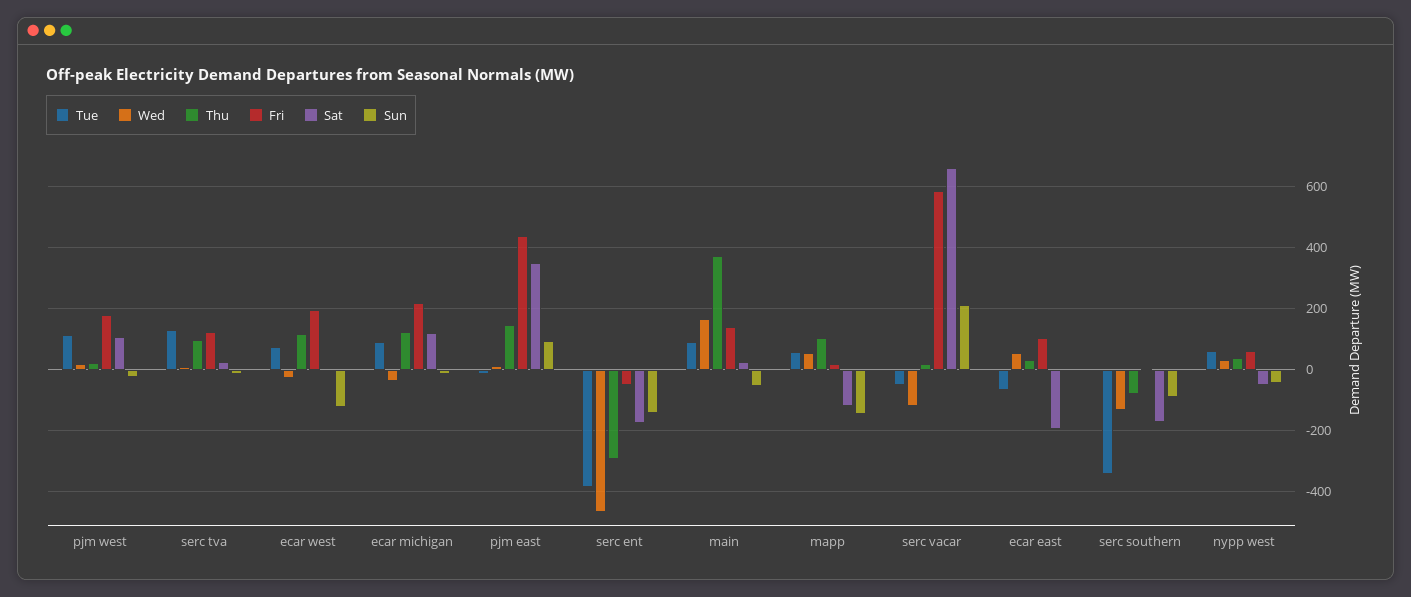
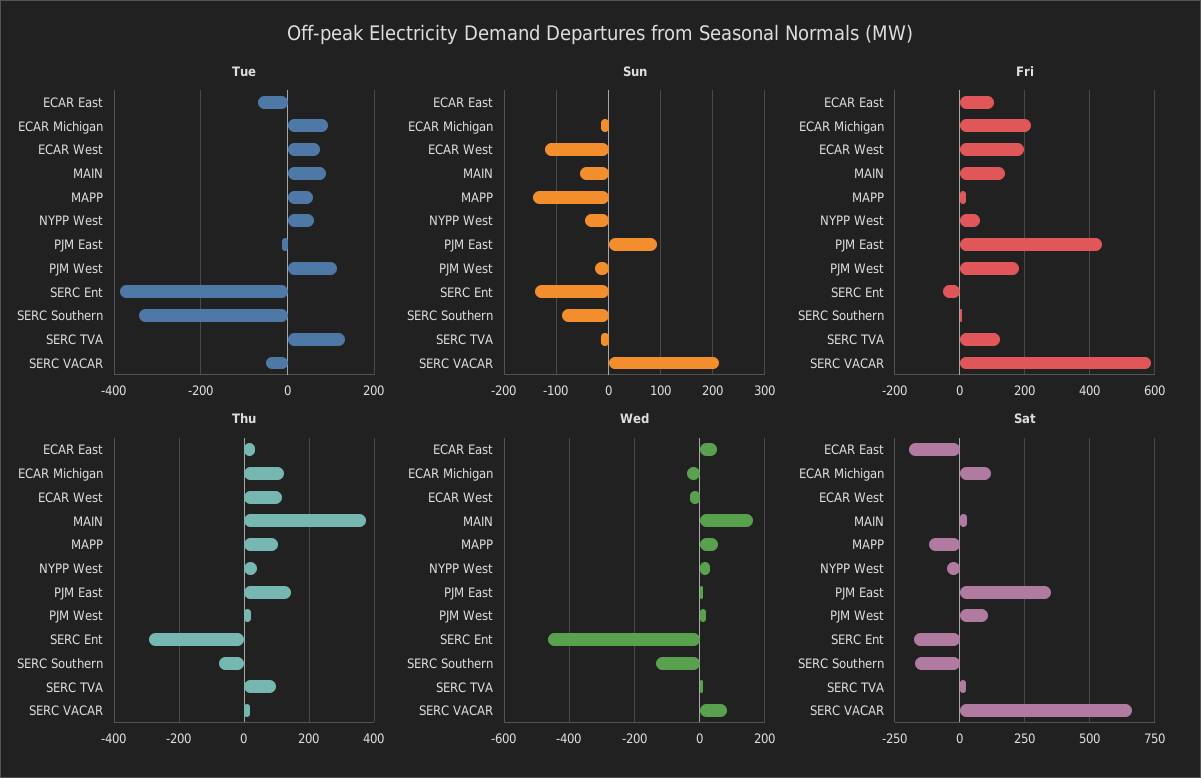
  {
    "Tue": {
      "pjm west": 120,
      "serc tva": 140,
      "ecar west": 80,
      "ecar michigan": 100,
      "pjm east": -20,
      "serc ent": -380,
      "main": 80,
      "mapp": 60,
      "serc vacar": -60,
      "ecar east": -60,
      "serc southern": -340,
      "nypp west": 60
    },
    "Wed": {
      "pjm west": 20,
      "serc tva": 20,
      "ecar west": -20,
      "ecar michigan": -40,
      "pjm east": 20,
      "serc ent": -460,
      "main": 160,
      "mapp": 60,
-     "serc vacar": -120,
+     "serc vacar": 80,
      "ecar east": 60,
      "serc southern": -140,
      "nypp west": 40
    },
    "Thu": {
      "pjm west": 20,
      "serc tva": 100,
      "ecar west": 120,
      "ecar michigan": 120,
      "pjm east": 140,
      "serc ent": -300,
      "main": 380,
      "mapp": 100,
      "serc vacar": 20,
      "ecar east": 40,
      "serc southern": -80,
      "nypp west": 40
    },
    "Fri": {
      "pjm west": 180,
      "serc tva": 120,
      "ecar west": 200,
      "ecar michigan": 220,
      "pjm east": 440,
      "serc ent": -60,
      "main": 140,
      "mapp": 20,
      "serc vacar": 580,
      "ecar east": 100,
      "serc southern": 0,
      "nypp west": 60
    },
    "Sat": {
      "pjm west": 100,
      "serc tva": 20,
      "ecar west": 0,
      "ecar michigan": 120,
      "pjm east": 340,
      "serc ent": -180,
      "main": 20,
      "mapp": -120,
      "serc vacar": 660,
      "ecar east": -200,
      "serc southern": -180,
      "nypp west": -60
    },
    "Sun": {
      "pjm west": -20,
      "serc tva": -20,
      "ecar west": -120,
      "ecar michigan": -20,
      "pjm east": 100,
      "serc ent": -140,
      "main": -60,
      "mapp": -140,
      "serc vacar": 220,
      "ecar east": 0,
      "serc southern": -80,
      "nypp west": -40
    }
  }

